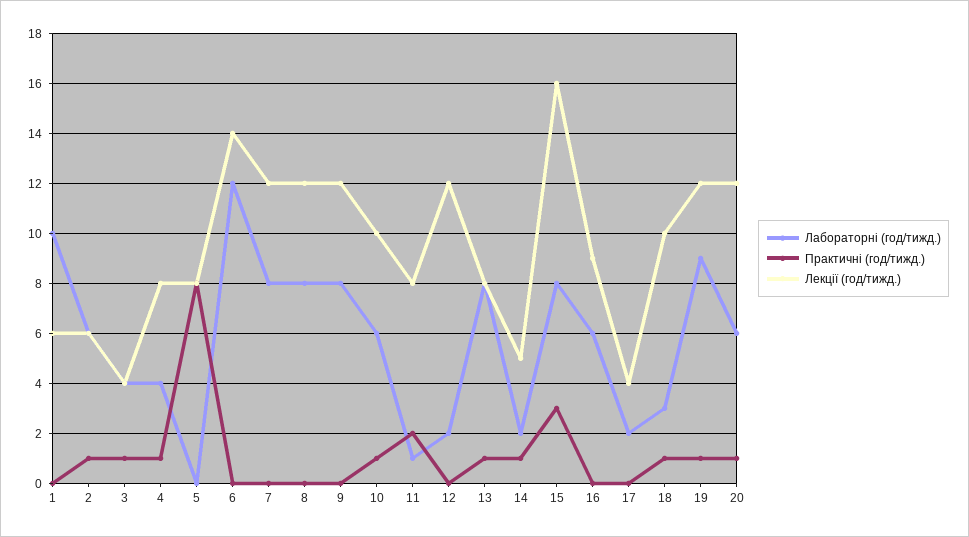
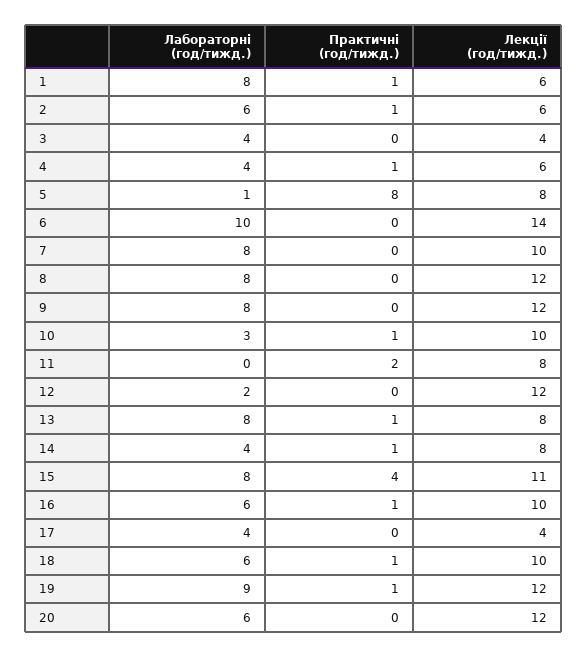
  {
    "Лабораторні (год/тижд.)": {
-     "1": 10,
+     "1": 8,
      "2": 6,
      "3": 4,
      "4": 4,
-     "5": 0,
+     "5": 1,
-     "6": 12,
+     "6": 10,
      "7": 8,
      "8": 8,
      "9": 8,
-     "10": 6,
+     "10": 3,
-     "11": 1,
+     "11": 0,
      "12": 2,
      "13": 8,
-     "14": 2,
+     "14": 4,
      "15": 8,
      "16": 6,
-     "17": 2,
+     "17": 4,
-     "18": 3,
+     "18": 6,
      "19": 9,
      "20": 6
    },
    "Практичні (год/тижд.)": {
-     "1": 0,
+     "1": 1,
      "2": 1,
-     "3": 1,
+     "3": 0,
      "4": 1,
      "5": 8,
      "6": 0,
      "7": 0,
      "8": 0,
      "9": 0,
      "10": 1,
      "11": 2,
      "12": 0,
      "13": 1,
      "14": 1,
-     "15": 3,
+     "15": 4,
-     "16": 0,
+     "16": 1,
      "17": 0,
      "18": 1,
      "19": 1,
-     "20": 1
+     "20": 0
    },
    "Лекції (год/тижд.)": {
      "1": 6,
      "2": 6,
      "3": 4,
-     "4": 8,
+     "4": 6,
      "5": 8,
      "6": 14,
-     "7": 12,
+     "7": 10,
      "8": 12,
      "9": 12,
      "10": 10,
      "11": 8,
      "12": 12,
      "13": 8,
-     "14": 5,
+     "14": 8,
-     "15": 16,
+     "15": 11,
-     "16": 9,
+     "16": 10,
      "17": 4,
      "18": 10,
      "19": 12,
      "20": 12
    }
  }

